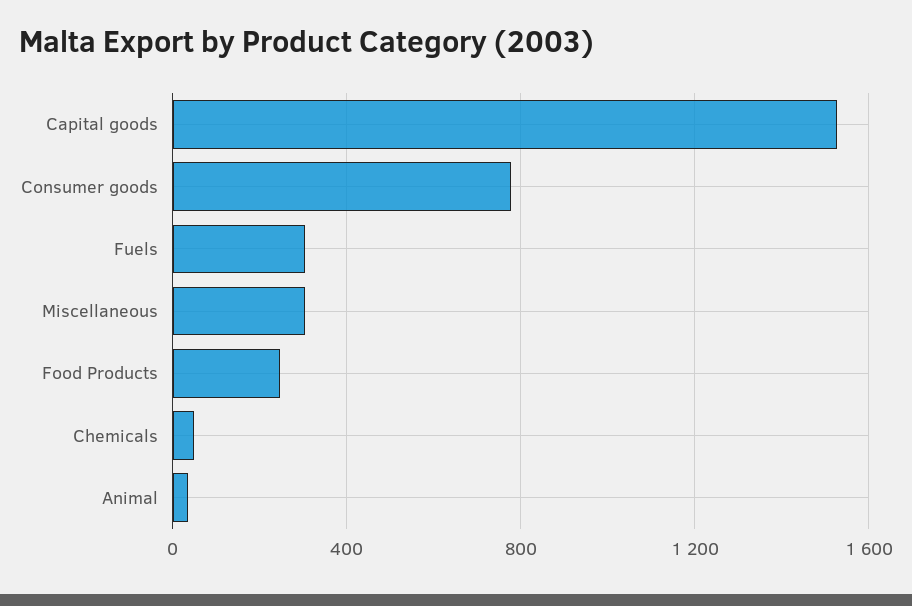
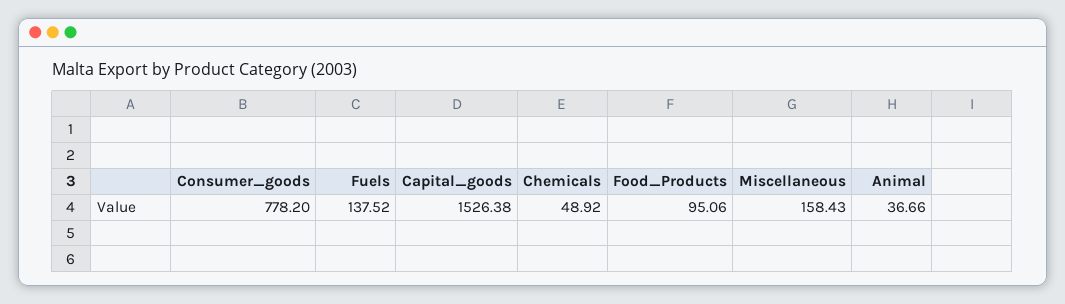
  {
    "Capital goods": 1526.38,
    "Consumer goods": 778.2,
-   "Fuels": 300,
+   "Fuels": 137.52,
-   "Miscellaneous": 300,
+   "Miscellaneous": 158.43,
-   "Food Products": 250,
+   "Food Products": 95.06,
    "Chemicals": 48.92,
    "Animal": 36.66
  }

